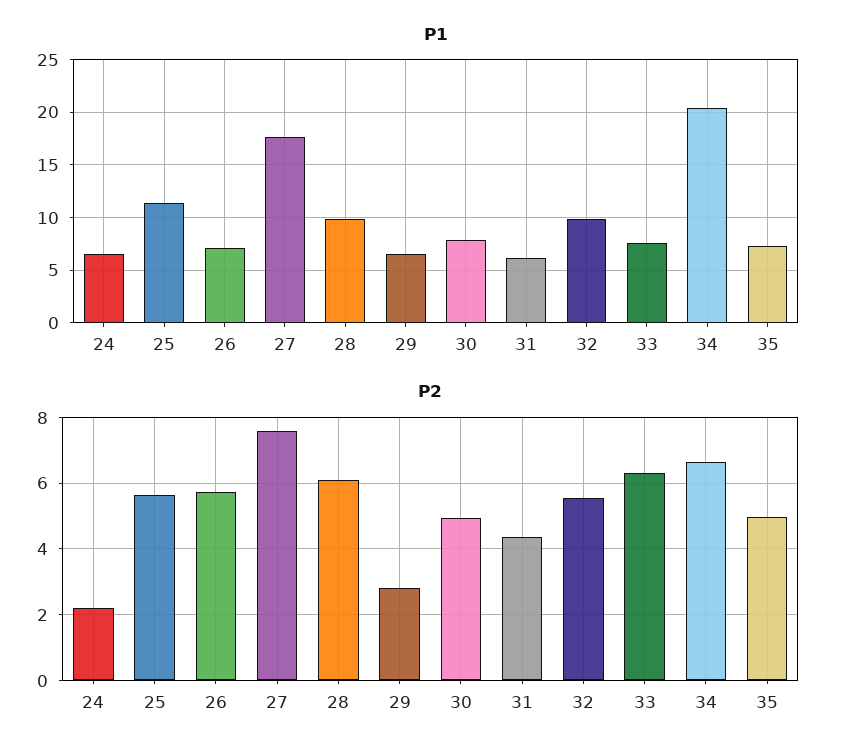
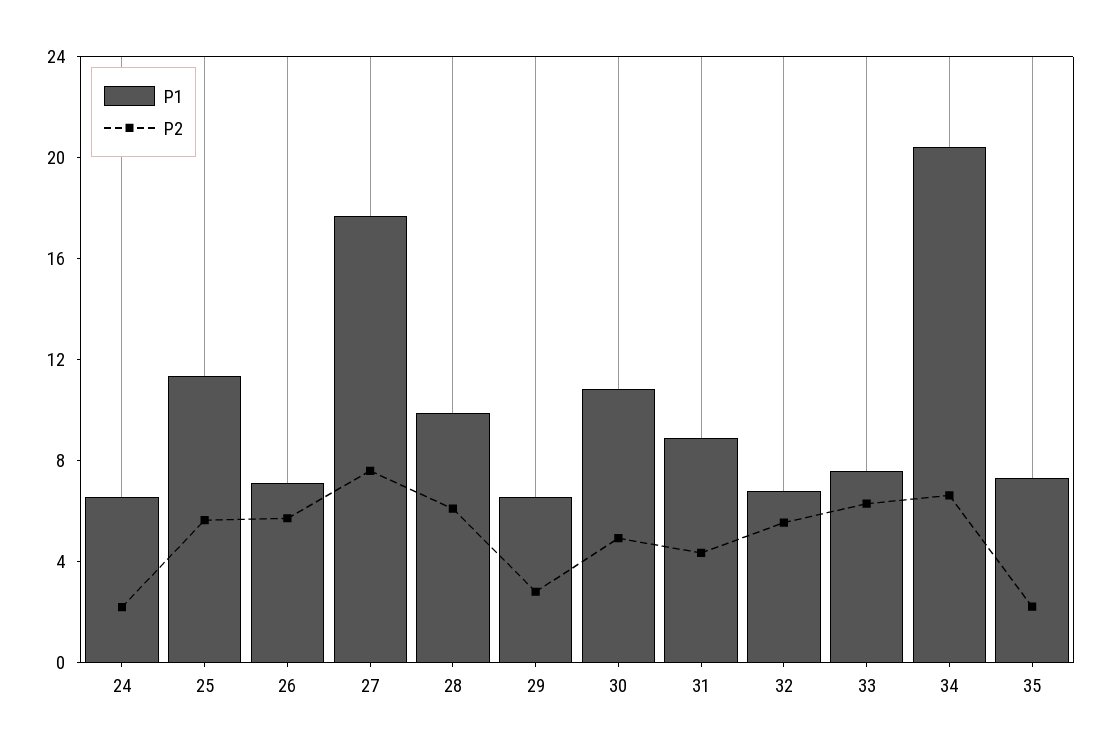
  {
    "P1": {
      "24": 7,
      "25": 11,
      "26": 7,
      "27": 18,
      "28": 10,
      "29": 7,
-     "30": 8,
+     "30": 11,
-     "31": 6,
+     "31": 9,
-     "32": 10,
+     "32": 7,
      "33": 8,
      "34": 20,
      "35": 7
    },
    "P2": {
      "24": 2.2,
      "25": 5.6,
      "26": 5.8,
      "27": 7.6,
      "28": 6.2,
      "29": 2.8,
      "30": 5,
      "31": 4.4,
      "32": 5.6,
      "33": 6.4,
      "34": 6.6,
-     "35": 5
+     "35": 2
    }
  }

